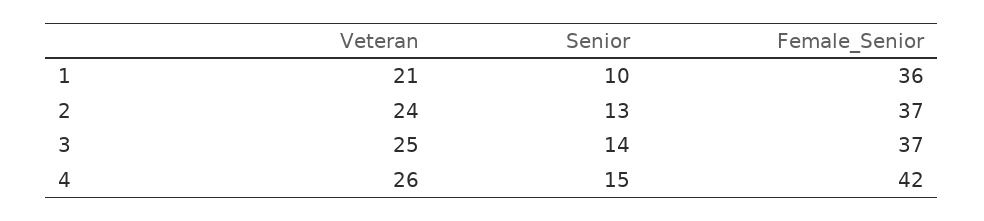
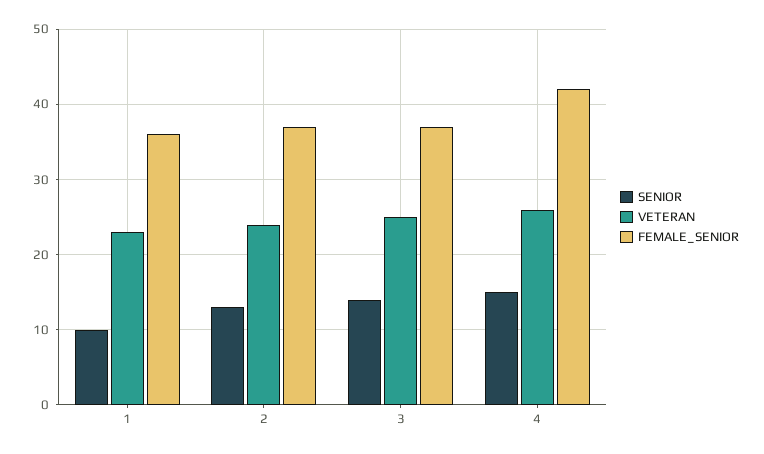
  {
    "Veteran": {
-     "1": 21,
+     "1": 23,
      "2": 24,
      "3": 25,
      "4": 26
    },
    "Senior": {
      "1": 10,
      "2": 13,
      "3": 14,
      "4": 15
    },
    "Female_Senior": {
      "1": 36,
      "2": 37,
      "3": 37,
      "4": 42
    }
  }

